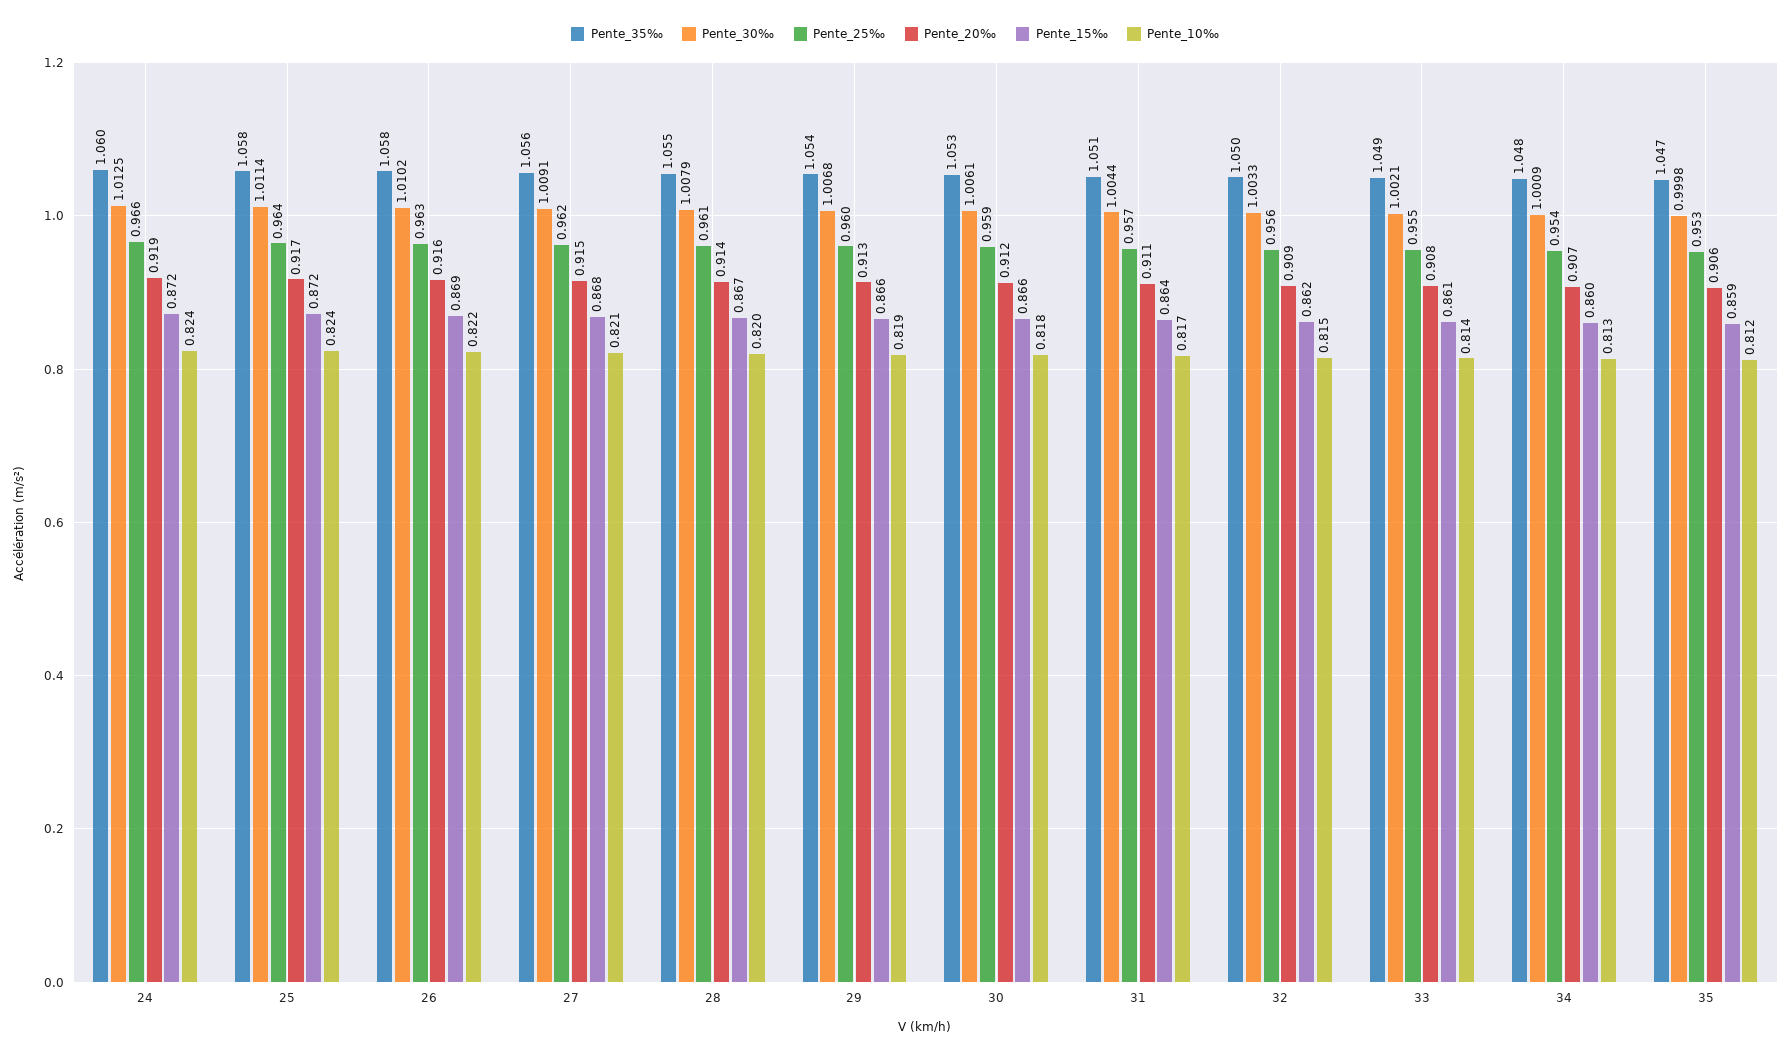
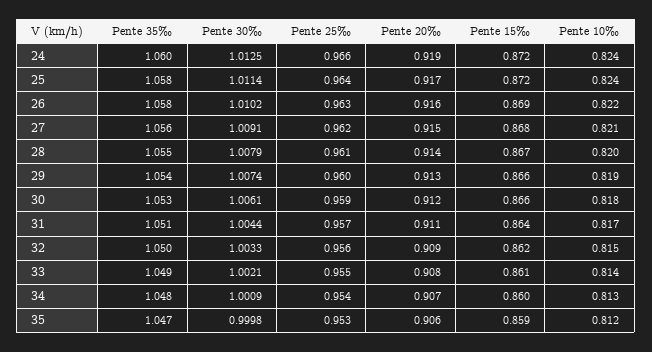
  {
    "Pente_35‰": {
      "24": 1.06,
      "25": 1.058,
      "26": 1.058,
      "27": 1.056,
      "28": 1.055,
      "29": 1.054,
      "30": 1.053,
      "31": 1.051,
      "32": 1.05,
      "33": 1.049,
      "34": 1.048,
      "35": 1.047
    },
    "Pente_30‰": {
      "24": 1.0125,
      "25": 1.0114,
      "26": 1.0102,
      "27": 1.0091,
      "28": 1.0079,
-     "29": 1.0068,
+     "29": 1.0074,
      "30": 1.0061,
      "31": 1.0044,
      "32": 1.0033,
      "33": 1.0021,
      "34": 1.0009,
      "35": 0.9998
    },
    "Pente_25‰": {
      "24": 0.966,
      "25": 0.964,
      "26": 0.963,
      "27": 0.962,
      "28": 0.961,
      "29": 0.96,
      "30": 0.959,
      "31": 0.957,
      "32": 0.956,
      "33": 0.955,
      "34": 0.954,
      "35": 0.953
    },
    "Pente_20‰": {
      "24": 0.919,
      "25": 0.917,
      "26": 0.916,
      "27": 0.915,
      "28": 0.914,
      "29": 0.913,
      "30": 0.912,
      "31": 0.911,
      "32": 0.909,
      "33": 0.908,
      "34": 0.907,
      "35": 0.906
    },
    "Pente_15‰": {
      "24": 0.872,
      "25": 0.872,
      "26": 0.869,
      "27": 0.868,
      "28": 0.867,
      "29": 0.866,
      "30": 0.866,
      "31": 0.864,
      "32": 0.862,
      "33": 0.861,
      "34": 0.86,
      "35": 0.859
    },
    "Pente_10‰": {
      "24": 0.824,
      "25": 0.824,
      "26": 0.822,
      "27": 0.821,
      "28": 0.82,
      "29": 0.819,
      "30": 0.818,
      "31": 0.817,
      "32": 0.815,
      "33": 0.814,
      "34": 0.813,
      "35": 0.812
    }
  }

